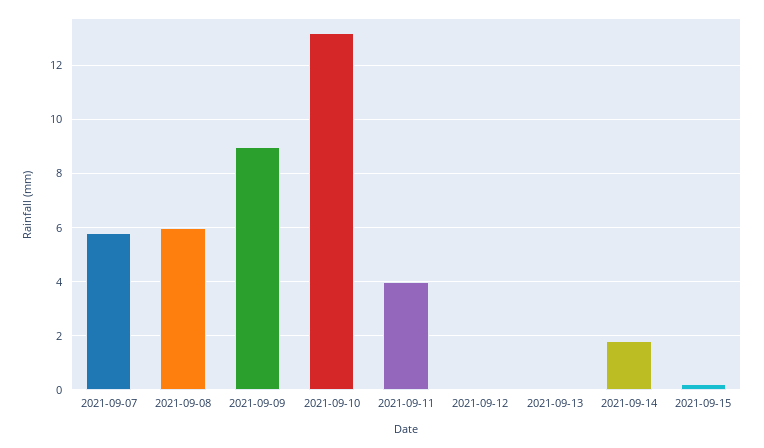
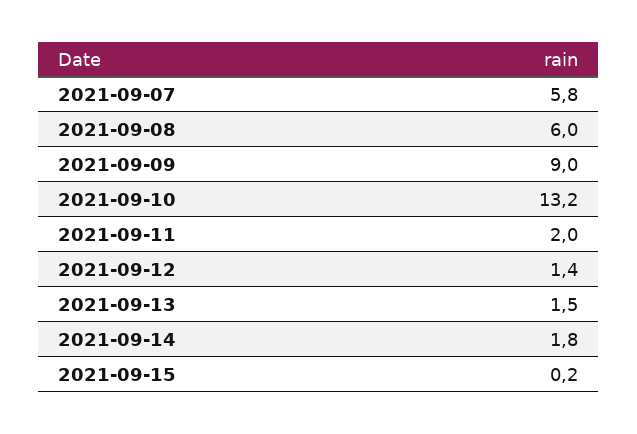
  {
    "2021-09-07": 5.8,
    "2021-09-08": 6,
    "2021-09-09": 9,
    "2021-09-10": 13.2,
-   "2021-09-11": 4,
+   "2021-09-11": 2,
-   "2021-09-12": 0,
+   "2021-09-12": 1.4,
-   "2021-09-13": 0,
+   "2021-09-13": 1.5,
    "2021-09-14": 1.8,
    "2021-09-15": 0.2
  }

